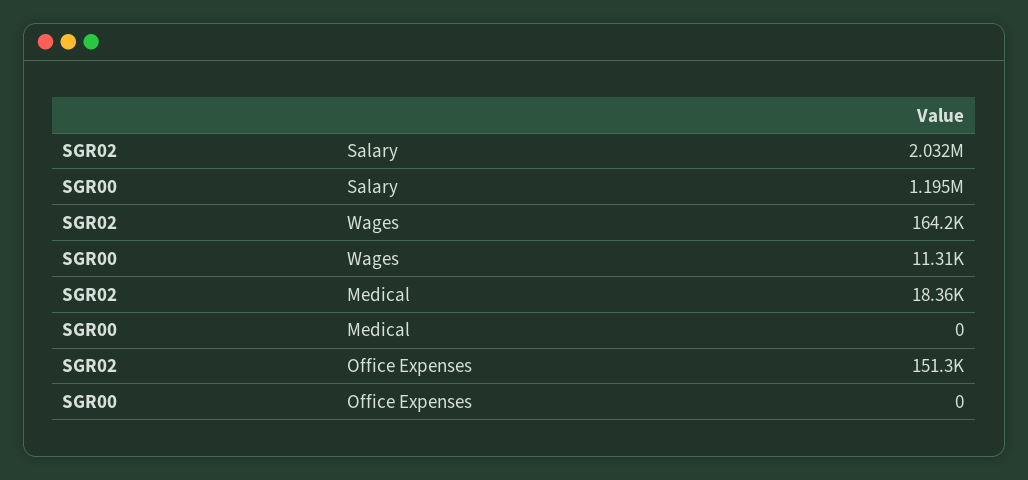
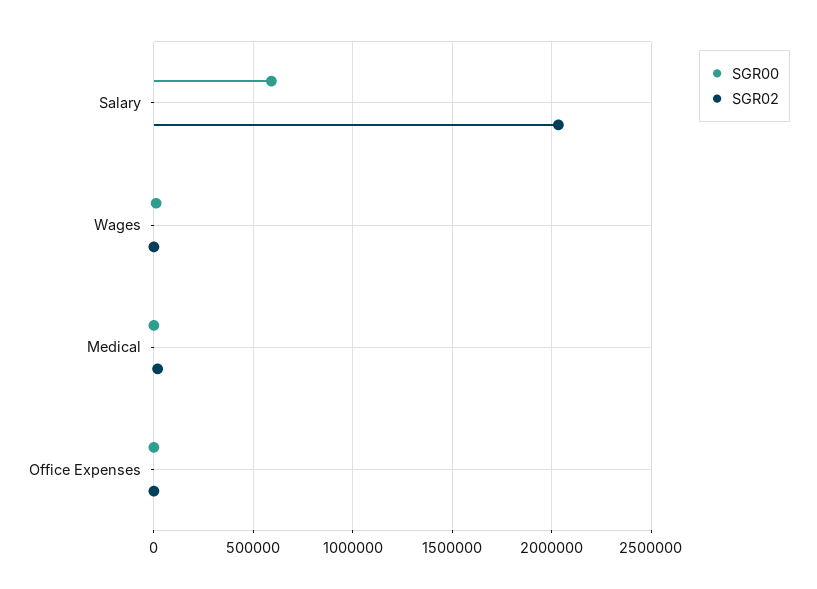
  {
    "SGR02": {
      "Salary": 2032000,
-     "Wages": 164200,
+     "Wages": 0,
      "Medical": 18360,
-     "Office Expenses": 151300
+     "Office Expenses": 0
    },
    "SGR00": {
-     "Salary": 1195000,
+     "Salary": 600000,
      "Wages": 11310,
      "Medical": 0,
      "Office Expenses": 0
    }
  }

